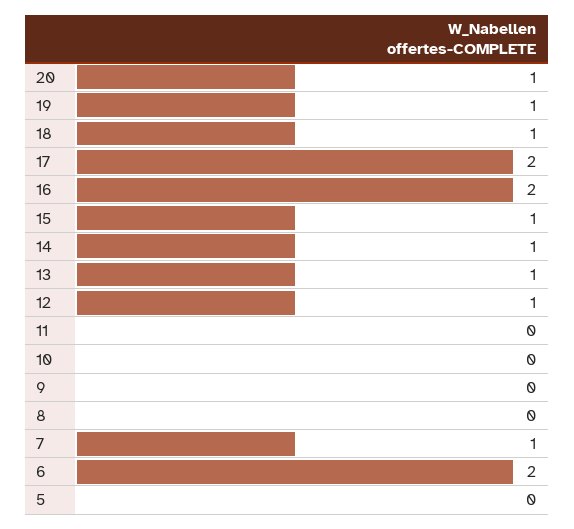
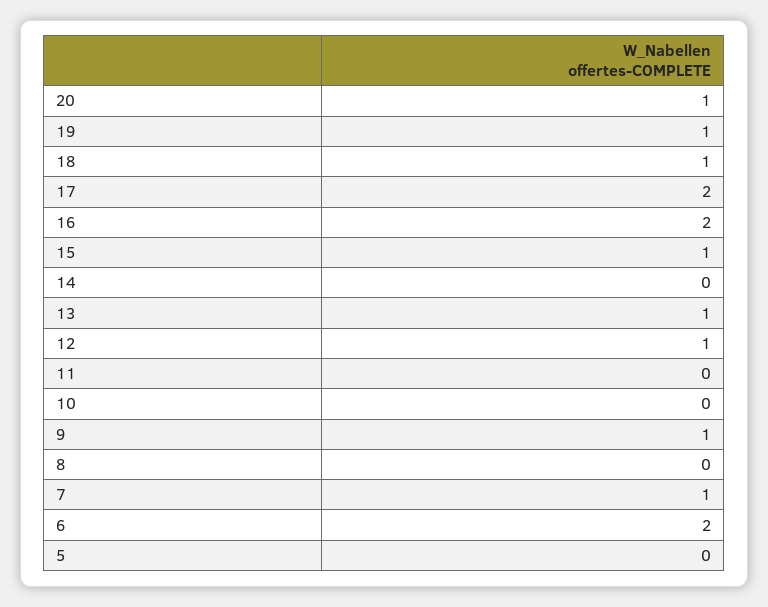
  {
    "20": 1,
    "19": 1,
    "18": 1,
    "17": 2,
    "16": 2,
    "15": 1,
-   "14": 1,
+   "14": 0,
    "13": 1,
    "12": 1,
    "11": 0,
    "10": 0,
-   "9": 0,
+   "9": 1,
    "8": 0,
    "7": 1,
    "6": 2,
    "5": 0
  }

